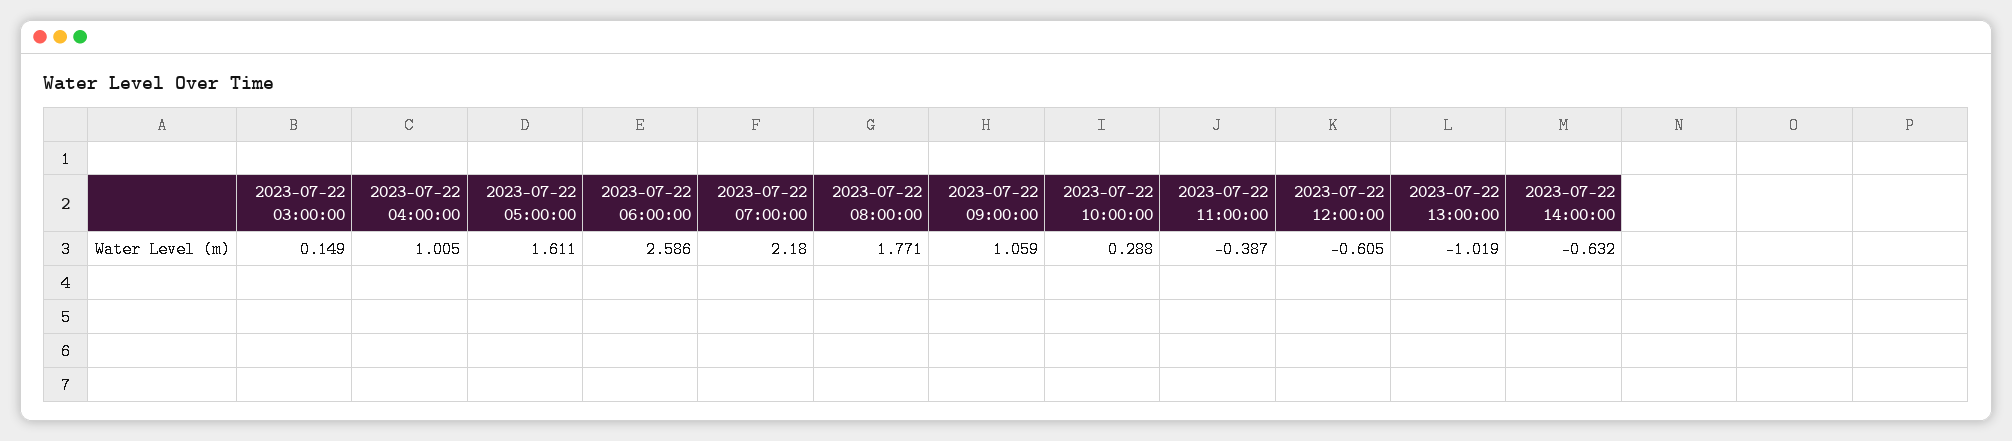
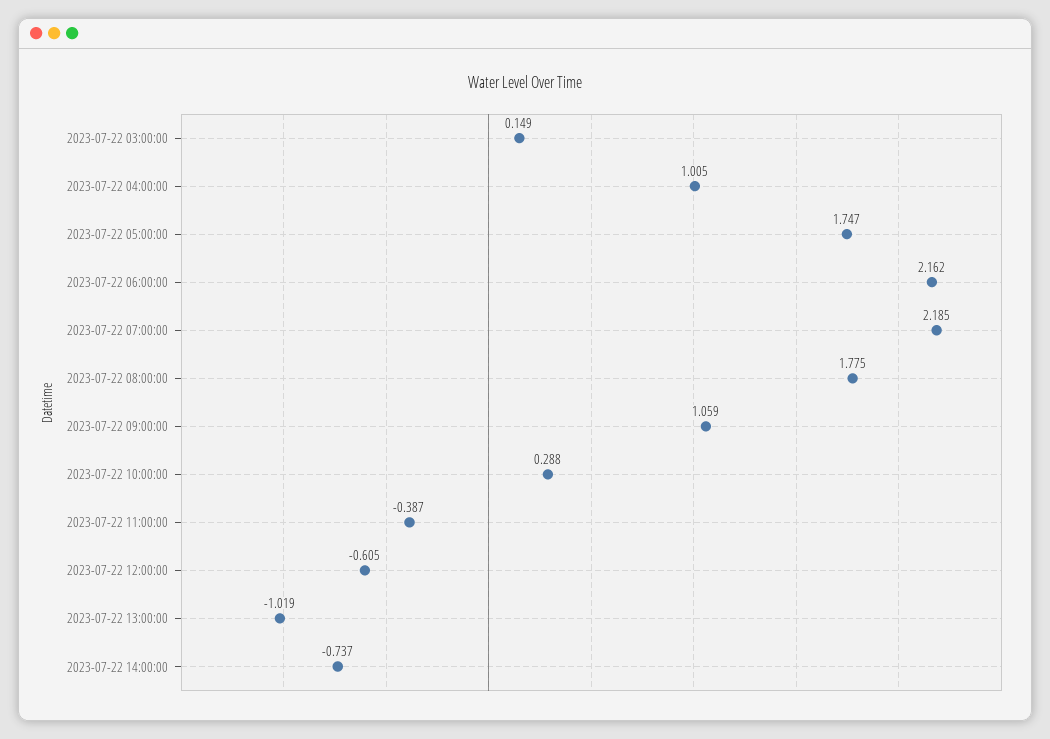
  {
    "2023-07-22 03:00:00": 0.149,
    "2023-07-22 04:00:00": 1.005,
-   "2023-07-22 05:00:00": 1.611,
+   "2023-07-22 05:00:00": 1.747,
-   "2023-07-22 06:00:00": 2.586,
+   "2023-07-22 06:00:00": 2.162,
-   "2023-07-22 07:00:00": 2.18,
+   "2023-07-22 07:00:00": 2.185,
-   "2023-07-22 08:00:00": 1.771,
+   "2023-07-22 08:00:00": 1.775,
    "2023-07-22 09:00:00": 1.059,
    "2023-07-22 10:00:00": 0.288,
    "2023-07-22 11:00:00": -0.387,
    "2023-07-22 12:00:00": -0.605,
    "2023-07-22 13:00:00": -1.019,
-   "2023-07-22 14:00:00": -0.632
+   "2023-07-22 14:00:00": -0.737
  }

